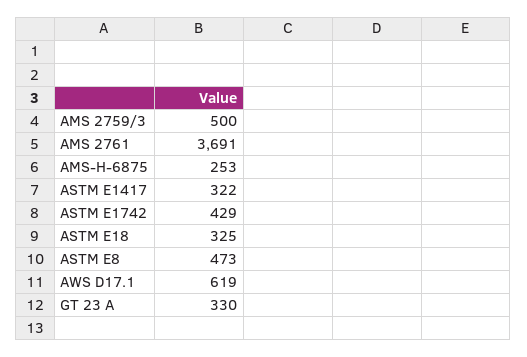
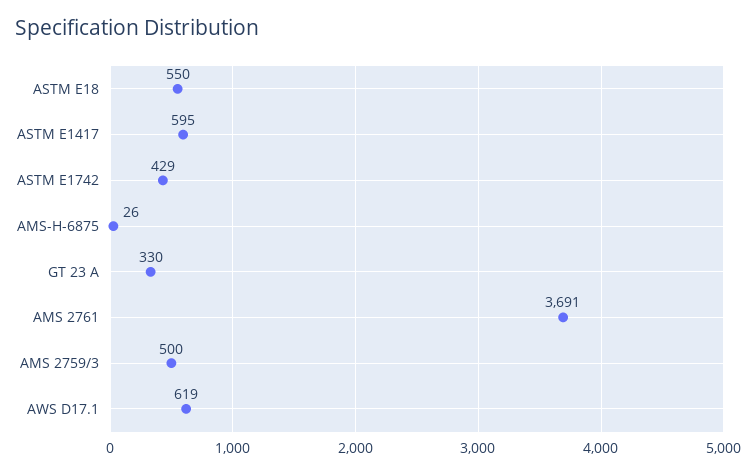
  {
    "AMS 2759/3": 500,
    "AMS 2761": 3691,
-   "AMS-H-6875": 253,
+   "AMS-H-6875": 26,
-   "ASTM E1417": 322,
+   "ASTM E1417": 595,
    "ASTM E1742": 429,
-   "ASTM E18": 325,
+   "ASTM E18": 550,
-   "ASTM E8": 473,
    "AWS D17.1": 619,
    "GT 23 A": 330
  }

